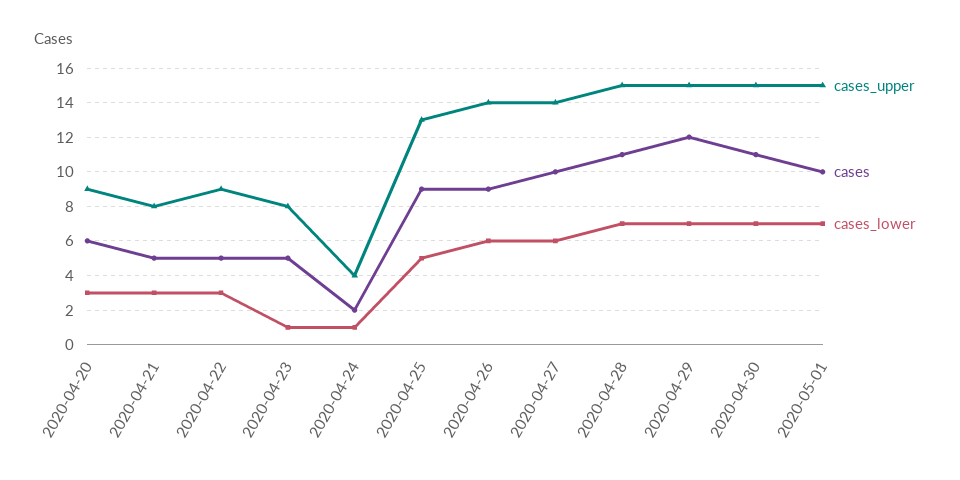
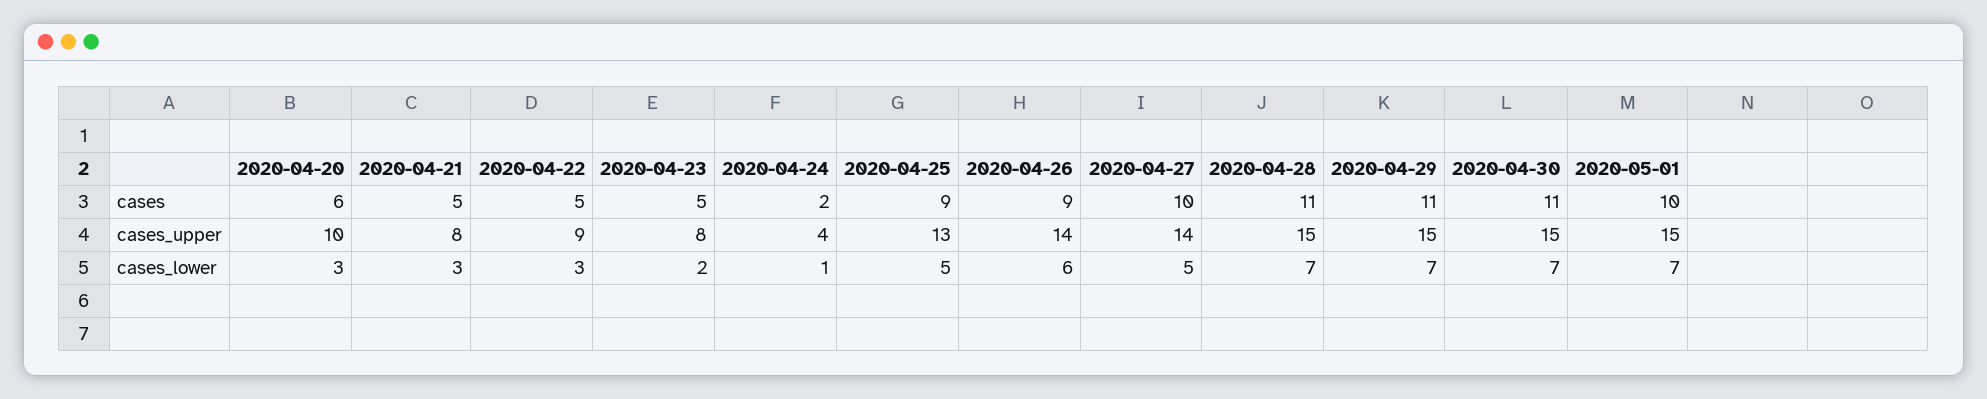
  {
    "cases_upper": {
-     "2020-04-20": 9,
+     "2020-04-20": 10,
      "2020-04-21": 8,
      "2020-04-22": 9,
      "2020-04-23": 8,
      "2020-04-24": 4,
      "2020-04-25": 13,
      "2020-04-26": 14,
      "2020-04-27": 14,
      "2020-04-28": 15,
      "2020-04-29": 15,
      "2020-04-30": 15,
      "2020-05-01": 15
    },
    "cases": {
      "2020-04-20": 6,
      "2020-04-21": 5,
      "2020-04-22": 5,
      "2020-04-23": 5,
      "2020-04-24": 2,
      "2020-04-25": 9,
      "2020-04-26": 9,
      "2020-04-27": 10,
      "2020-04-28": 11,
-     "2020-04-29": 12,
+     "2020-04-29": 11,
      "2020-04-30": 11,
      "2020-05-01": 10
    },
    "cases_lower": {
      "2020-04-20": 3,
      "2020-04-21": 3,
      "2020-04-22": 3,
-     "2020-04-23": 1,
+     "2020-04-23": 2,
      "2020-04-24": 1,
      "2020-04-25": 5,
      "2020-04-26": 6,
-     "2020-04-27": 6,
+     "2020-04-27": 5,
      "2020-04-28": 7,
      "2020-04-29": 7,
      "2020-04-30": 7,
      "2020-05-01": 7
    }
  }

